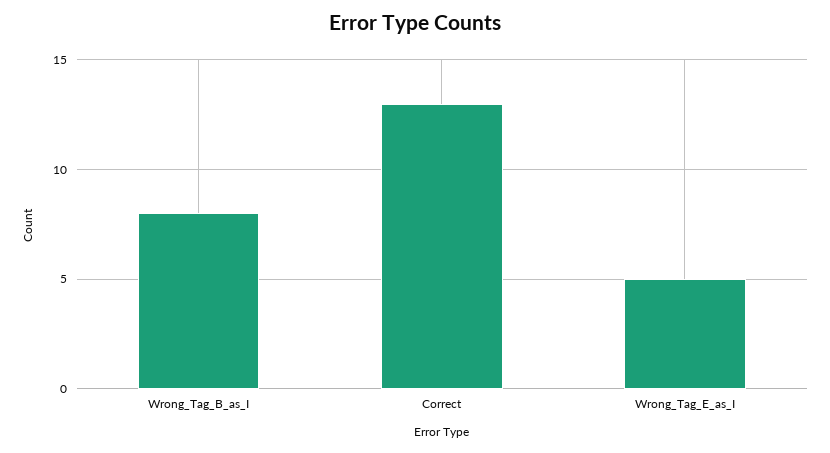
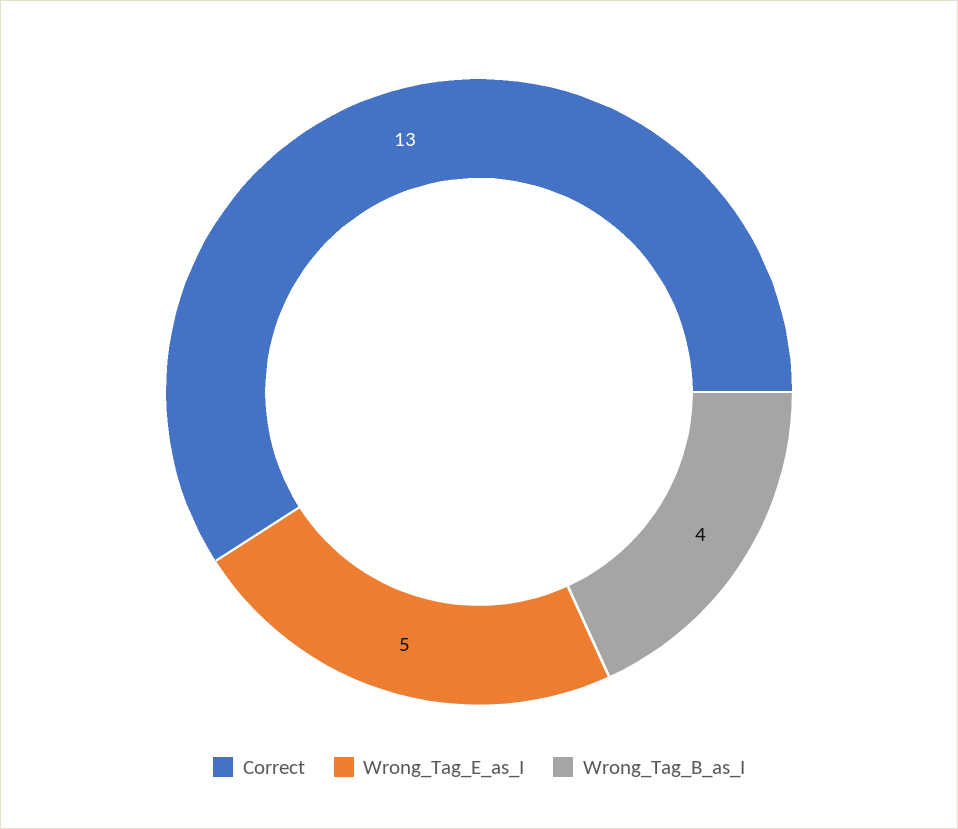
  {
-   "Wrong_Tag_B_as_I": 8,
+   "Wrong_Tag_B_as_I": 4,
    "Correct": 13,
    "Wrong_Tag_E_as_I": 5
  }

